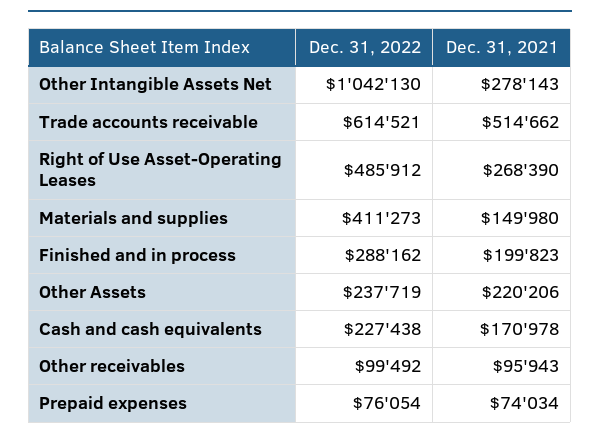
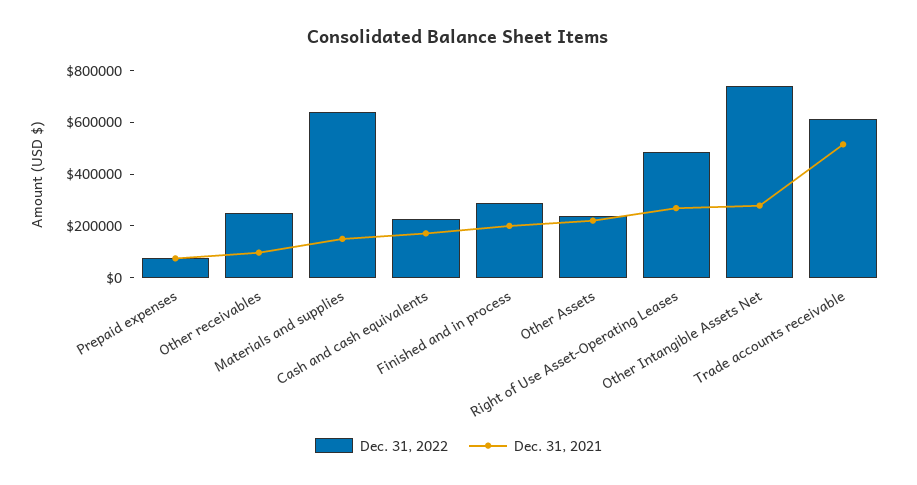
  {
    "Dec. 31, 2022": {
-     "Other Intangible Assets Net": 1042130,
+     "Other Intangible Assets Net": 750000,
      "Trade accounts receivable": 614521,
      "Right of Use Asset-Operating Leases": 485912,
-     "Materials and supplies": 411273,
+     "Materials and supplies": 650000,
      "Finished and in process": 288162,
      "Other Assets": 237719,
      "Cash and cash equivalents": 227438,
-     "Other receivables": 99492,
+     "Other receivables": 250000,
      "Prepaid expenses": 76054
    },
    "Dec. 31, 2021": {
      "Other Intangible Assets Net": 278143,
      "Trade accounts receivable": 514662,
      "Right of Use Asset-Operating Leases": 268390,
      "Materials and supplies": 149980,
      "Finished and in process": 199823,
      "Other Assets": 220206,
      "Cash and cash equivalents": 170978,
      "Other receivables": 95943,
      "Prepaid expenses": 74034
    }
  }

